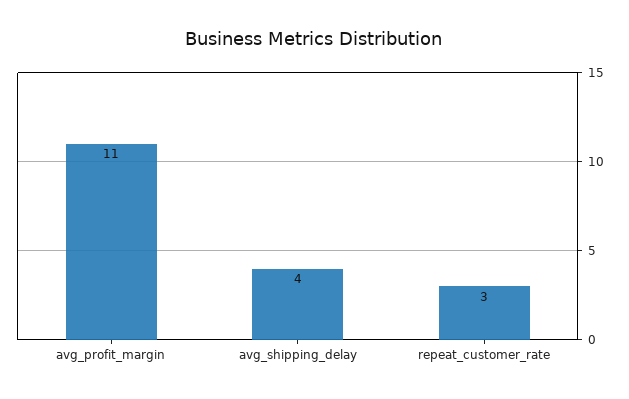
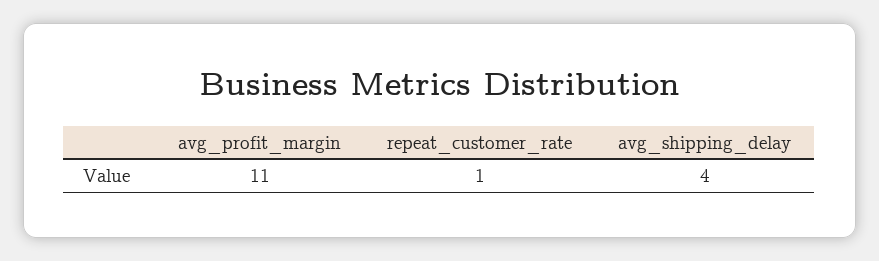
  {
    "avg_profit_margin": 11,
    "avg_shipping_delay": 4,
-   "repeat_customer_rate": 3
+   "repeat_customer_rate": 1
  }

